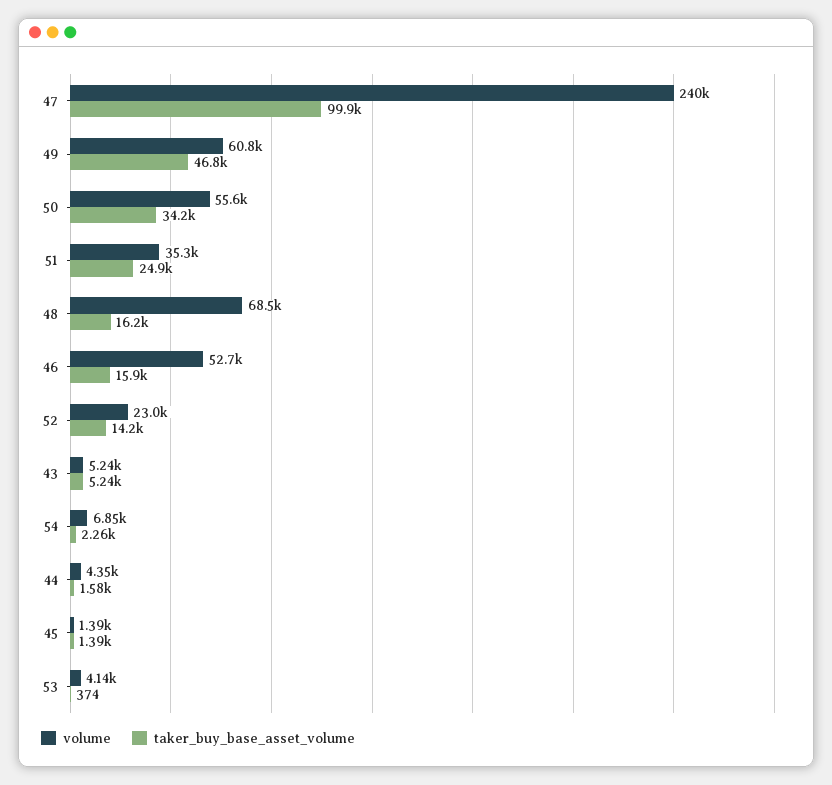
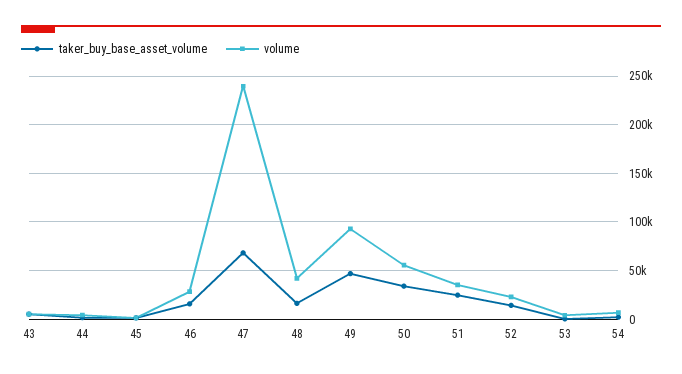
  {
    "volume": {
      "47": 240000,
-     "49": 60800,
+     "49": 90000,
      "50": 55600,
      "51": 35300,
-     "48": 68500,
+     "48": 40000,
-     "46": 52700,
+     "46": 30000,
      "52": 23000,
      "43": 5240,
      "54": 6850,
      "44": 4350,
      "45": 1390,
      "53": 4140
    },
    "taker_buy_base_asset_volume": {
-     "47": 99900,
+     "47": 70000,
      "49": 46800,
      "50": 34200,
      "51": 24900,
      "48": 16200,
      "46": 15900,
      "52": 14200,
      "43": 5240,
      "54": 2260,
      "44": 1580,
      "45": 1390,
      "53": 374
    }
  }

